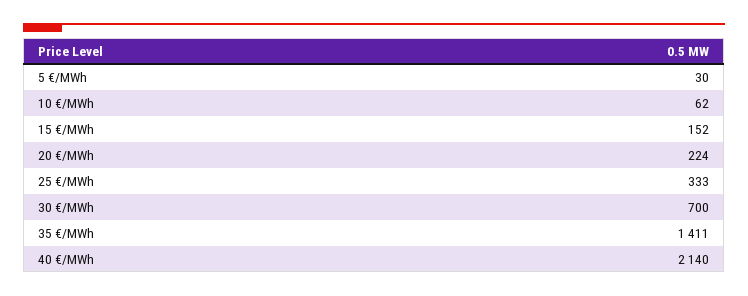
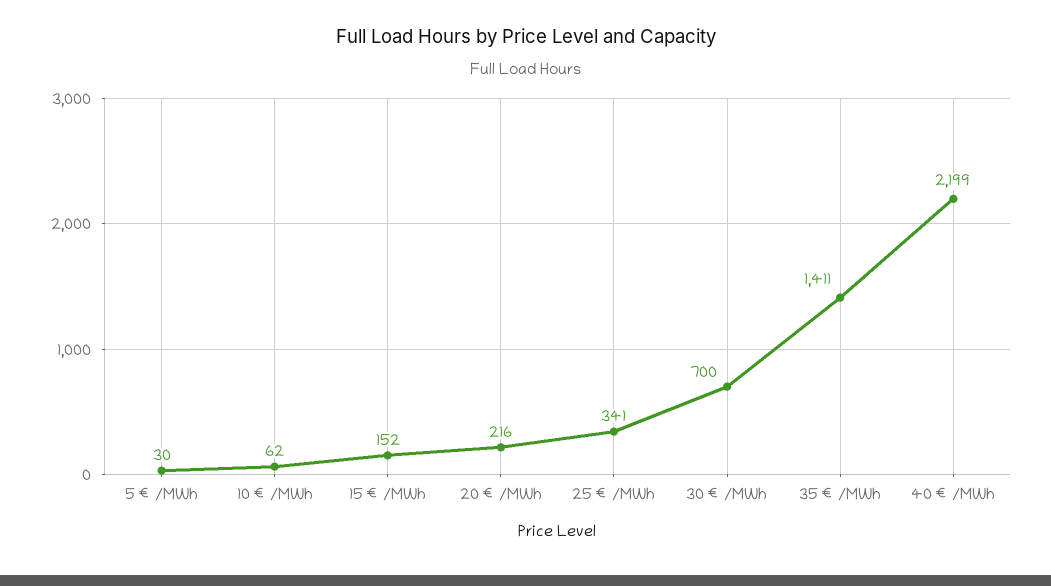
  {
    "5 €/MWh": 30,
    "10 €/MWh": 62,
    "15 €/MWh": 152,
-   "20 €/MWh": 224,
+   "20 €/MWh": 216,
-   "25 €/MWh": 333,
+   "25 €/MWh": 341,
    "30 €/MWh": 700,
    "35 €/MWh": 1411,
-   "40 €/MWh": 2140
+   "40 €/MWh": 2199
  }

